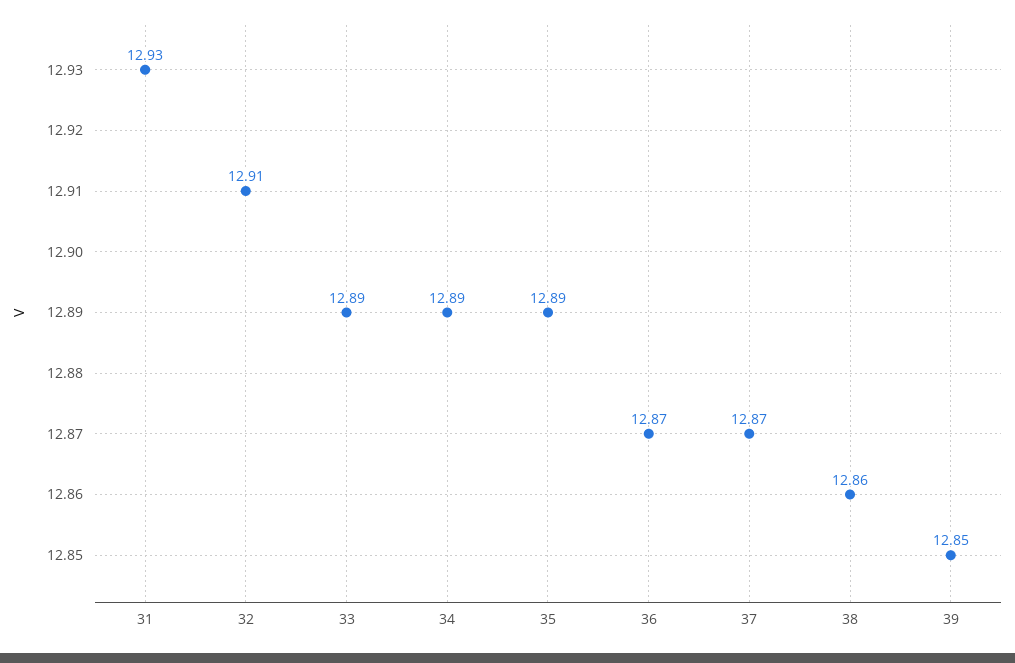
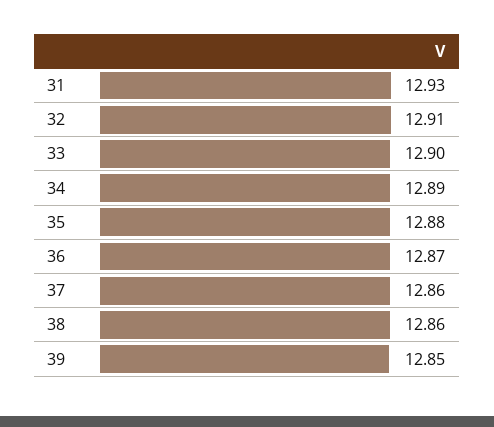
  {
    "31": 12.93,
    "32": 12.91,
-   "33": 12.89,
+   "33": 12.9,
    "34": 12.89,
-   "35": 12.89,
+   "35": 12.88,
    "36": 12.87,
-   "37": 12.87,
+   "37": 12.86,
    "38": 12.86,
    "39": 12.85
  }

